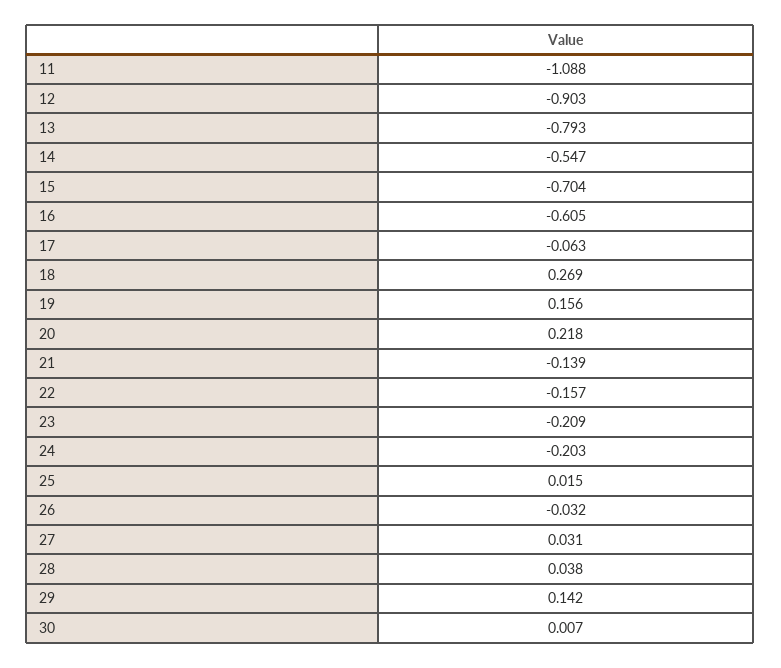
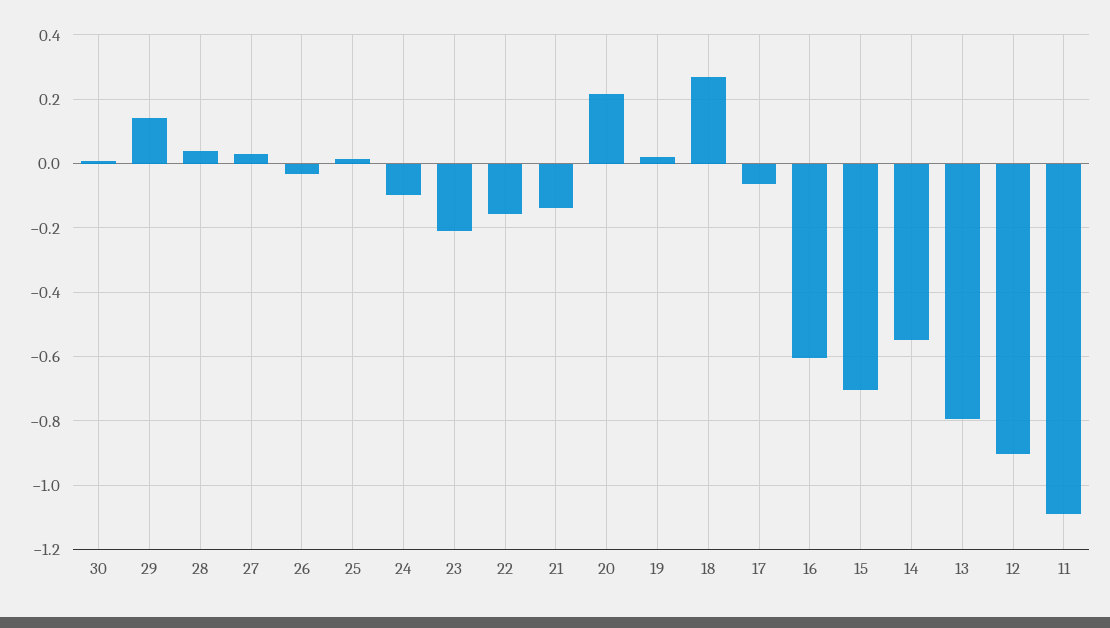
  {
    "11": -1.088,
    "12": -0.903,
    "13": -0.793,
    "14": -0.547,
    "15": -0.704,
    "16": -0.605,
    "17": -0.063,
    "18": 0.269,
-   "19": 0.156,
+   "19": 0.02,
    "20": 0.218,
    "21": -0.139,
    "22": -0.157,
    "23": -0.209,
-   "24": -0.203,
+   "24": -0.1,
    "25": 0.015,
    "26": -0.032,
    "27": 0.031,
    "28": 0.038,
    "29": 0.142,
    "30": 0.007
  }

